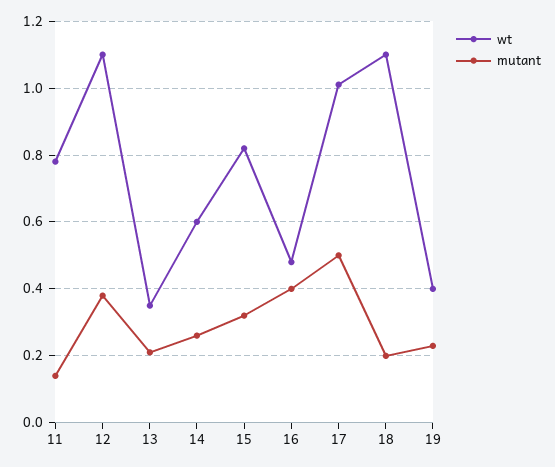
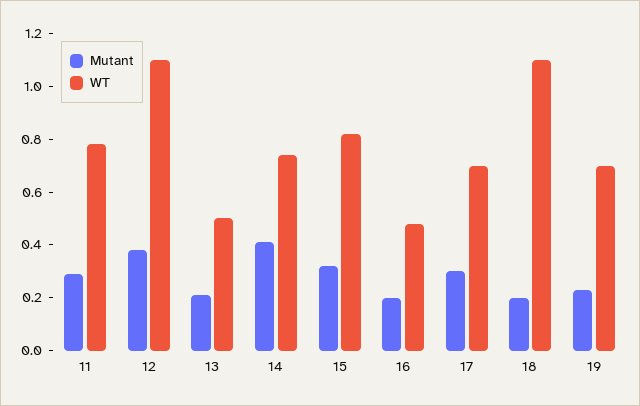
  {
    "wt": {
      "11": 0.8,
      "12": 1.1,
-     "13": 0.35,
+     "13": 0.5,
-     "14": 0.6,
+     "14": 0.75,
      "15": 0.8,
      "16": 0.5,
-     "17": 1,
+     "17": 0.7,
      "18": 1.1,
-     "19": 0.4
+     "19": 0.7
    },
    "mutant": {
-     "11": 0.15,
+     "11": 0.3,
      "12": 0.4,
      "13": 0.2,
-     "14": 0.25,
+     "14": 0.4,
      "15": 0.3,
-     "16": 0.4,
+     "16": 0.2,
-     "17": 0.5,
+     "17": 0.3,
      "18": 0.2,
      "19": 0.25
    }
  }

